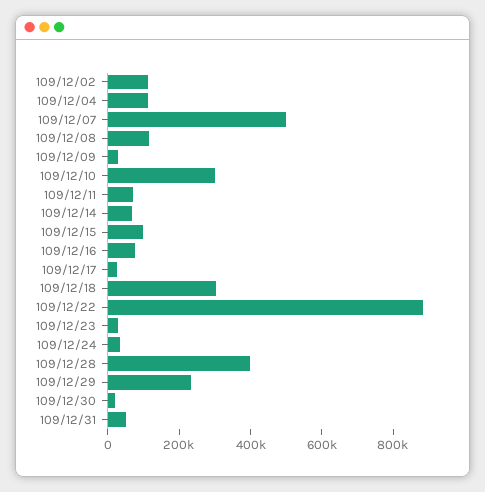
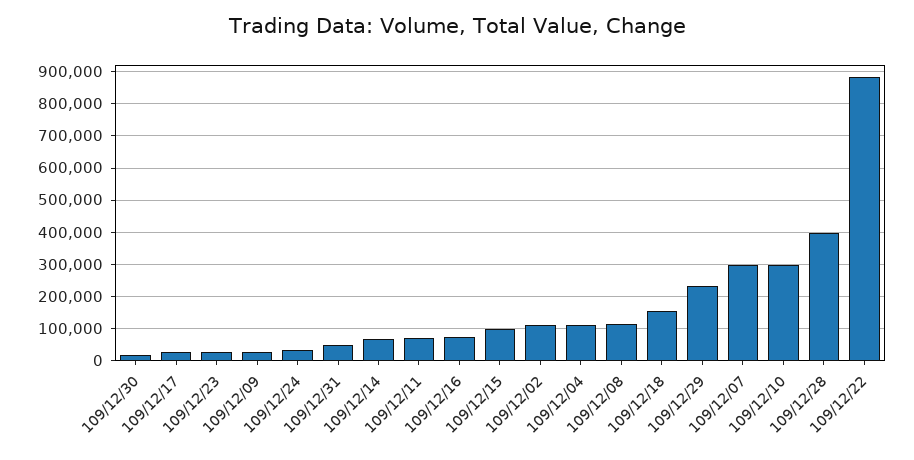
  {
    "109/12/02": 120000,
    "109/12/04": 120000,
-   "109/12/07": 500000,
+   "109/12/07": 300000,
    "109/12/08": 120000,
    "109/12/09": 20000,
    "109/12/10": 300000,
    "109/12/11": 80000,
    "109/12/14": 60000,
    "109/12/15": 100000,
    "109/12/16": 80000,
    "109/12/17": 20000,
-   "109/12/18": 300000,
+   "109/12/18": 160000,
    "109/12/22": 880000,
    "109/12/23": 20000,
    "109/12/24": 40000,
    "109/12/28": 400000,
    "109/12/29": 240000,
    "109/12/30": 20000,
    "109/12/31": 60000
  }

